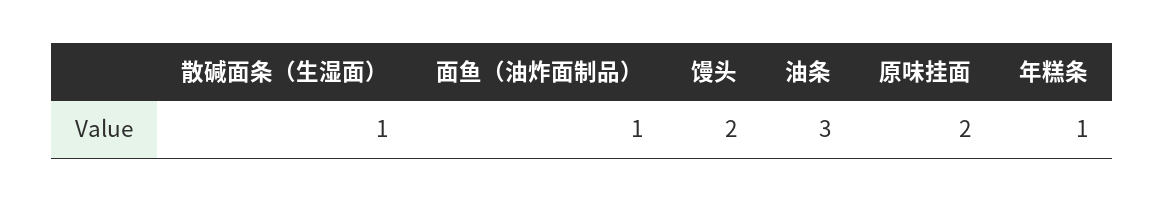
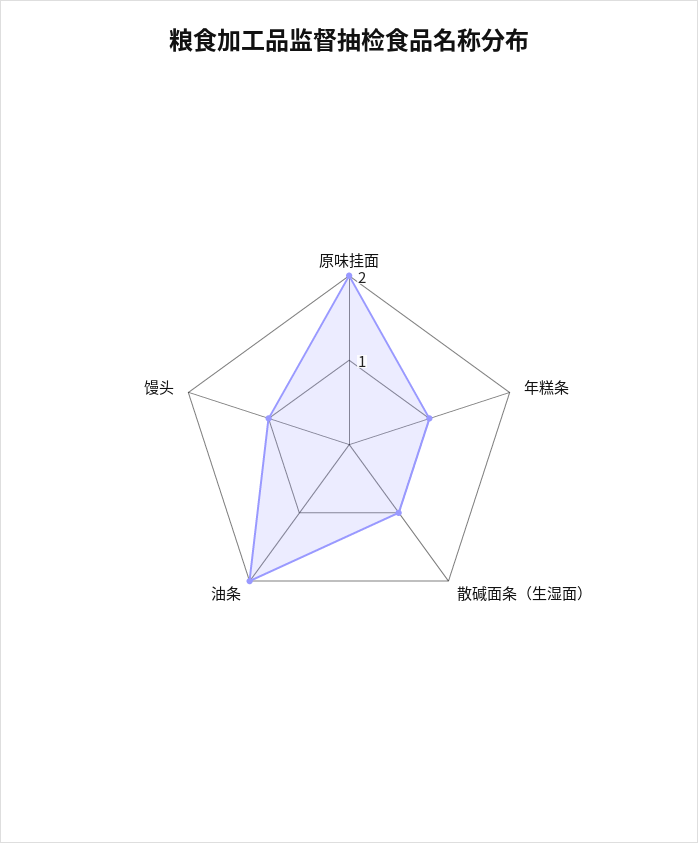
  {
    "散碱面条（生湿面）": 1,
-   "面鱼（油炸面制品）": 1,
-   "馒头": 2,
+   "馒头": 1,
-   "油条": 3,
+   "油条": 2,
    "原味挂面": 2,
    "年糕条": 1
  }

